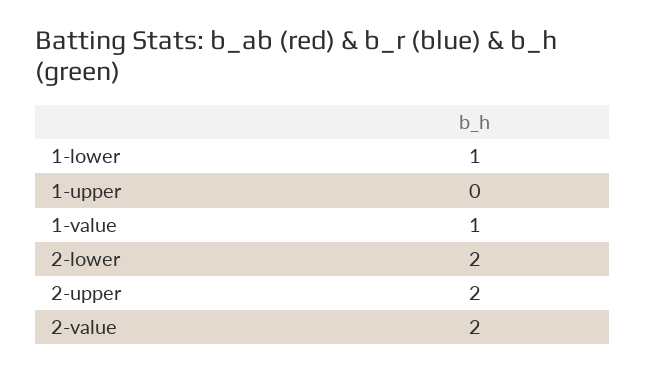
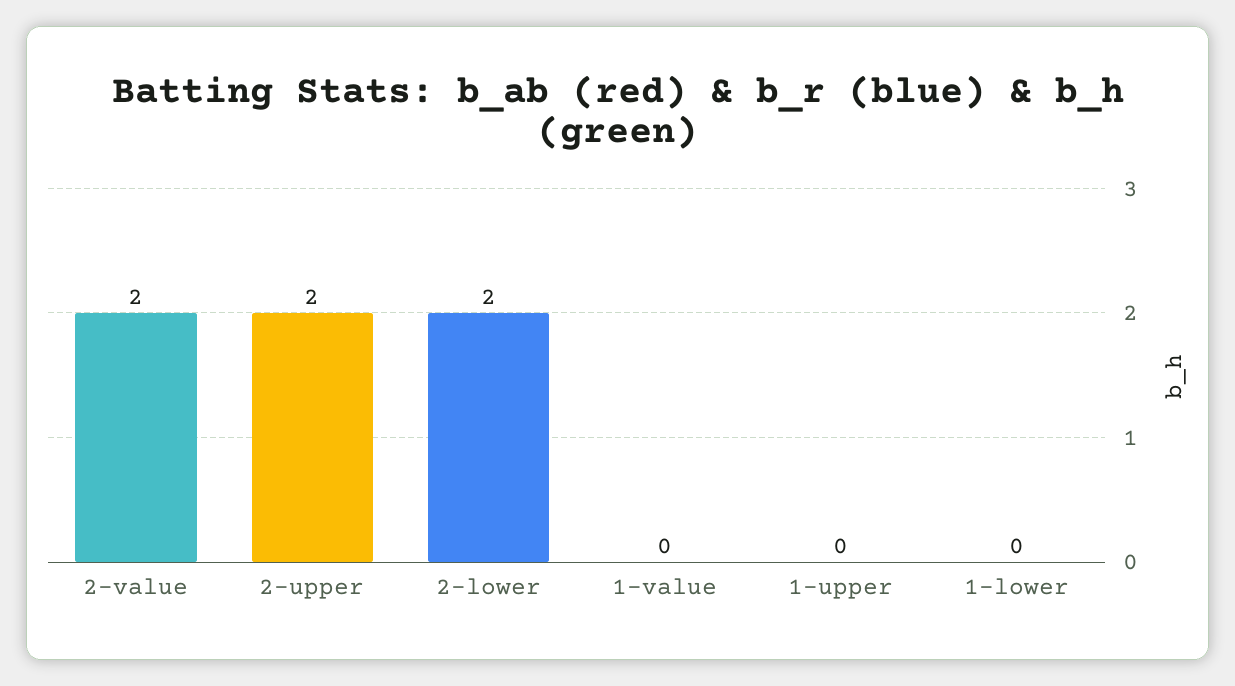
  {
-   "1-lower": 1,
+   "1-lower": 0,
    "1-upper": 0,
-   "1-value": 1,
+   "1-value": 0,
    "2-lower": 2,
    "2-upper": 2,
    "2-value": 2
  }

